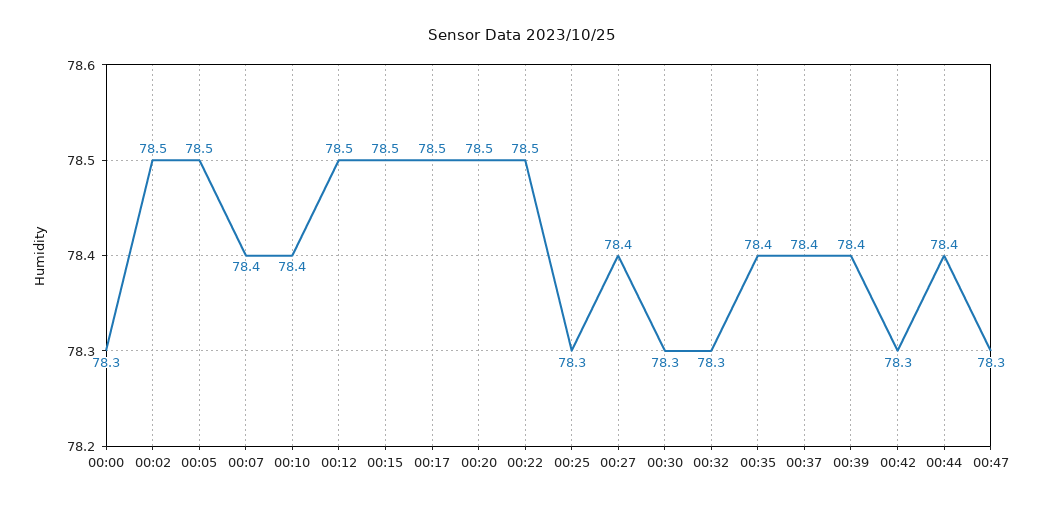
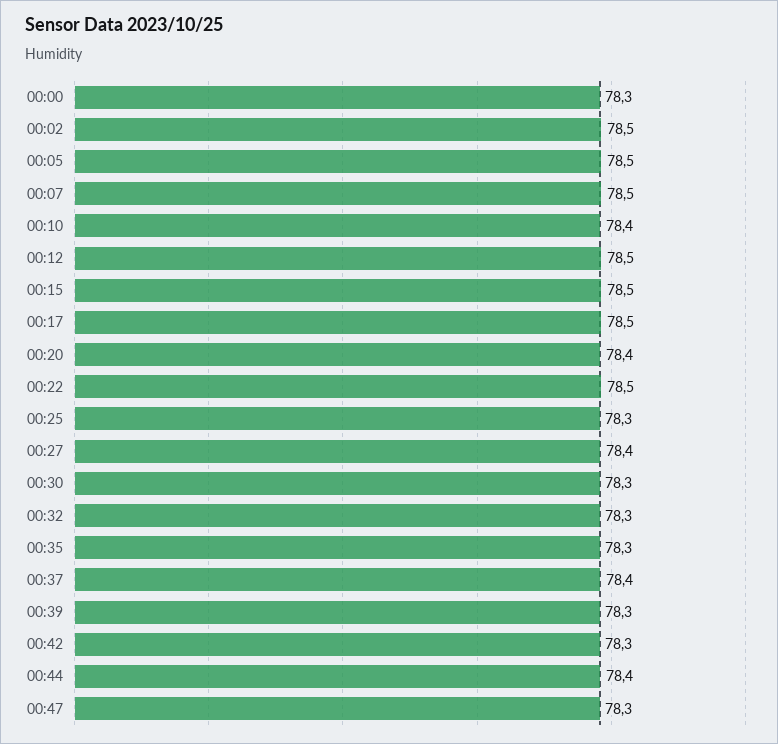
  {
    "00:00": 78.3,
    "00:02": 78.5,
    "00:05": 78.5,
-   "00:07": 78.4,
+   "00:07": 78.5,
    "00:10": 78.4,
    "00:12": 78.5,
    "00:15": 78.5,
    "00:17": 78.5,
-   "00:20": 78.5,
+   "00:20": 78.4,
    "00:22": 78.5,
    "00:25": 78.3,
    "00:27": 78.4,
    "00:30": 78.3,
    "00:32": 78.3,
-   "00:35": 78.4,
+   "00:35": 78.3,
    "00:37": 78.4,
-   "00:39": 78.4,
+   "00:39": 78.3,
    "00:42": 78.3,
    "00:44": 78.4,
    "00:47": 78.3
  }

